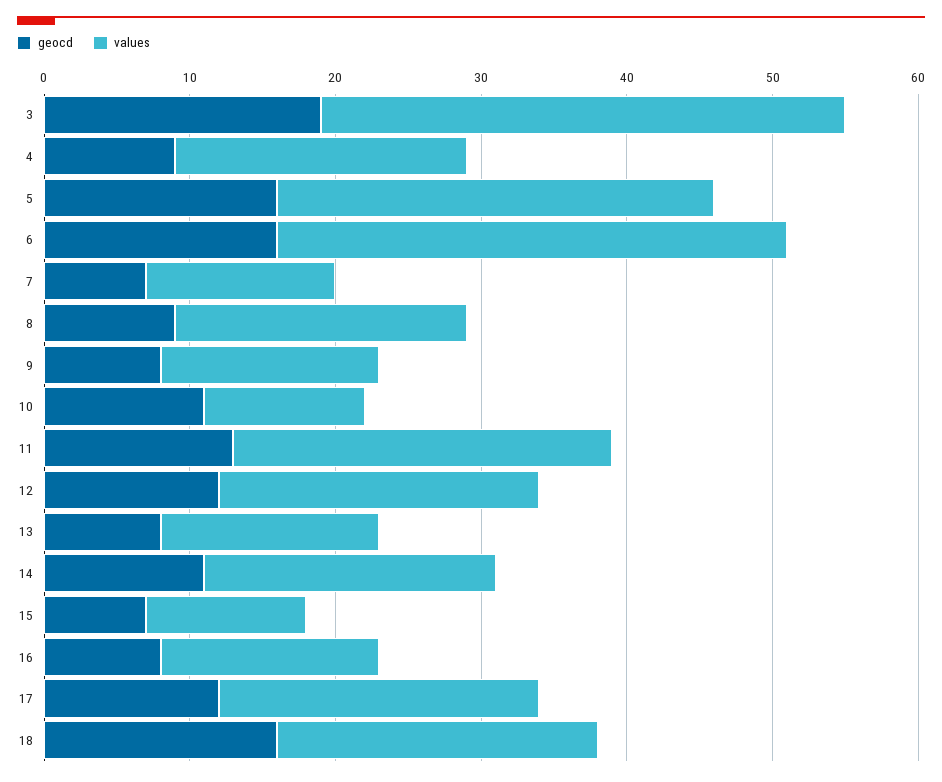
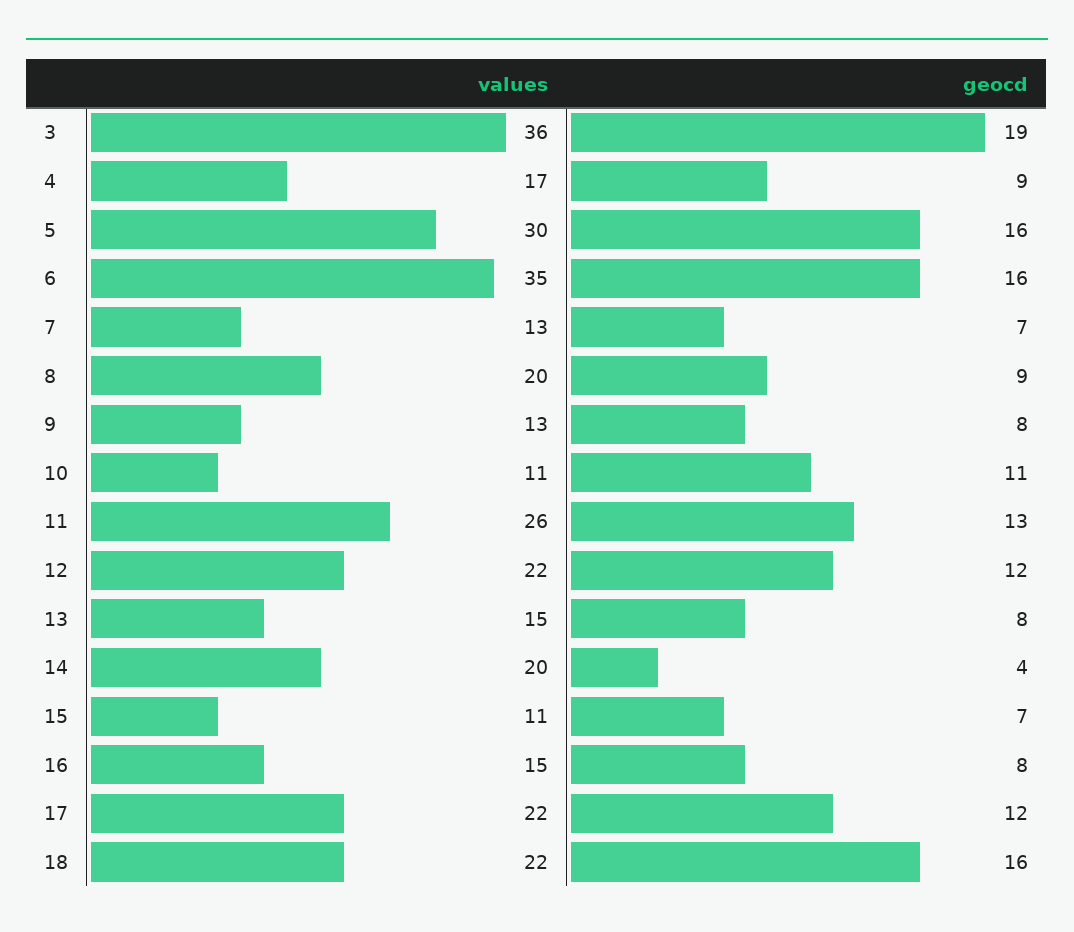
  {
    "geocd": {
      "3": 19,
      "4": 9,
      "5": 16,
      "6": 16,
      "7": 7,
      "8": 9,
      "9": 8,
      "10": 11,
      "11": 13,
      "12": 12,
      "13": 8,
-     "14": 11,
+     "14": 4,
      "15": 7,
      "16": 8,
      "17": 12,
      "18": 16
    },
    "values": {
      "3": 36,
-     "4": 20,
+     "4": 17,
      "5": 30,
      "6": 35,
      "7": 13,
      "8": 20,
-     "9": 15,
+     "9": 13,
      "10": 11,
      "11": 26,
      "12": 22,
      "13": 15,
      "14": 20,
      "15": 11,
      "16": 15,
      "17": 22,
      "18": 22
    }
  }

